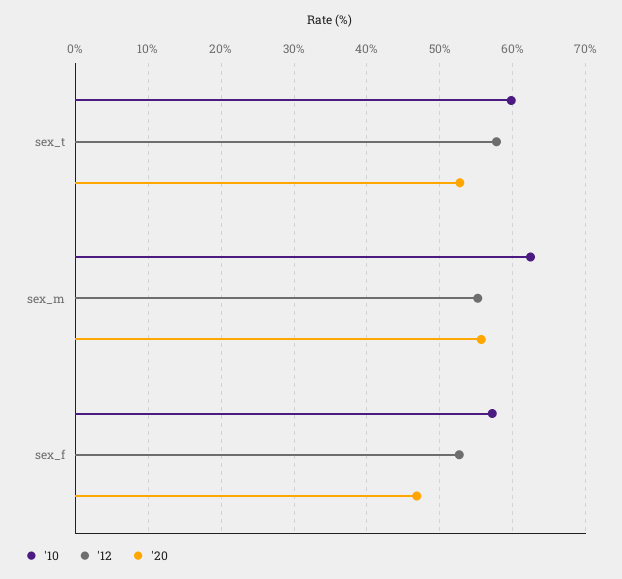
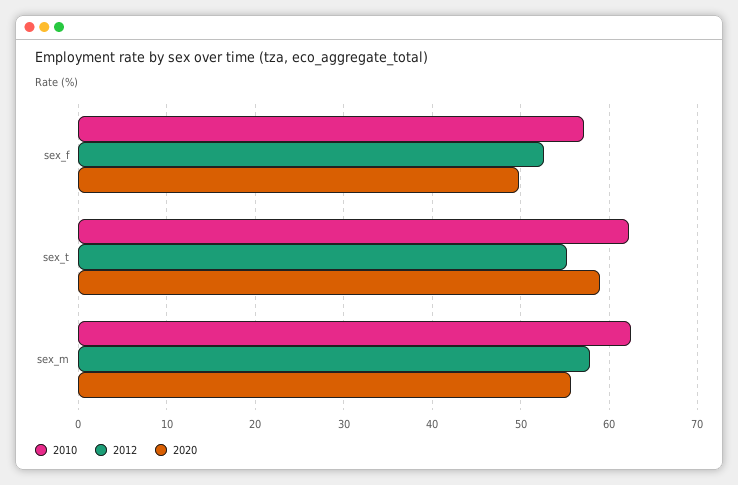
  {
    "'10": {
-     "sex_t": 60,
+     "sex_t": 62,
      "sex_m": 62,
      "sex_f": 57
    },
    "'12": {
-     "sex_t": 58,
+     "sex_t": 55,
-     "sex_m": 55,
+     "sex_m": 58,
      "sex_f": 53
    },
    "'20": {
-     "sex_t": 53,
+     "sex_t": 59,
      "sex_m": 56,
-     "sex_f": 47
+     "sex_f": 50
    }
  }

